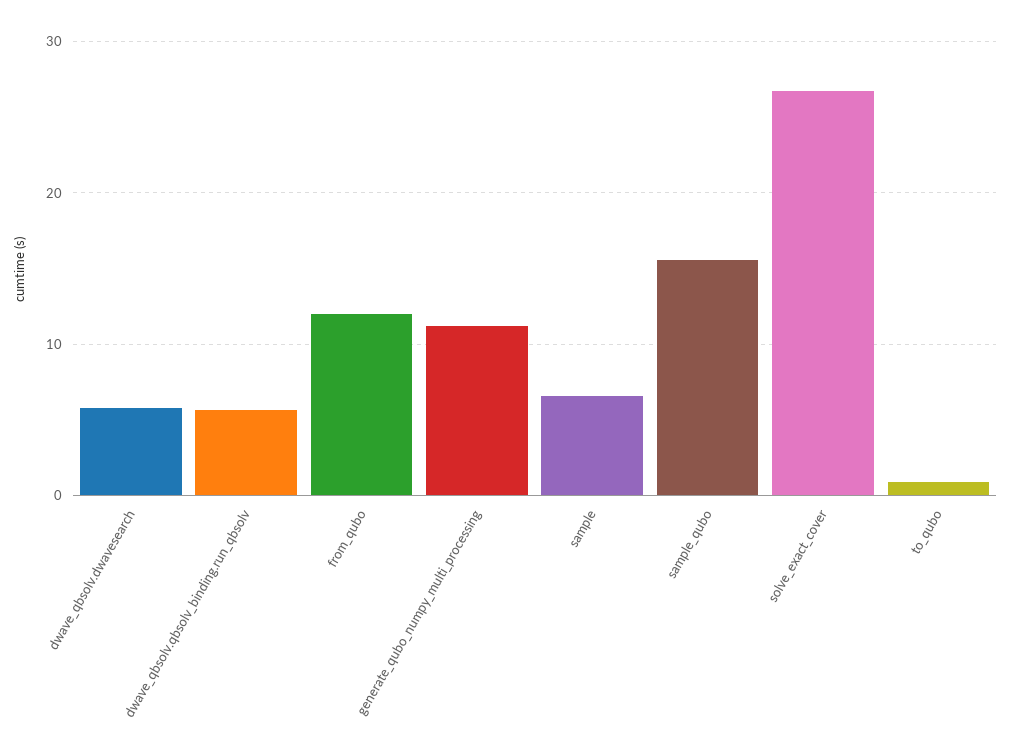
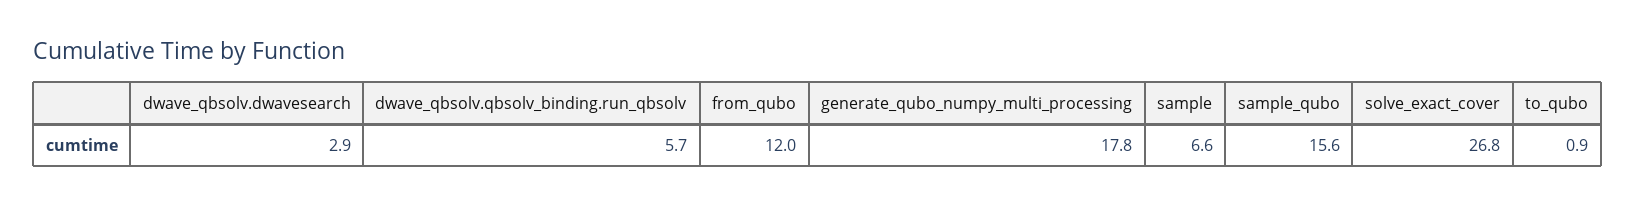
  {
-   "dwave_qbsolv.dwavesearch": 6,
+   "dwave_qbsolv.dwavesearch": 2.9,
    "dwave_qbsolv.qbsolv_binding.run_qbsolv": 5.7,
    "from_qubo": 12,
-   "generate_qubo_numpy_multi_processing": 11,
+   "generate_qubo_numpy_multi_processing": 17.8,
    "sample": 6.6,
    "sample_qubo": 15.6,
    "solve_exact_cover": 26.8,
    "to_qubo": 0.9
  }

